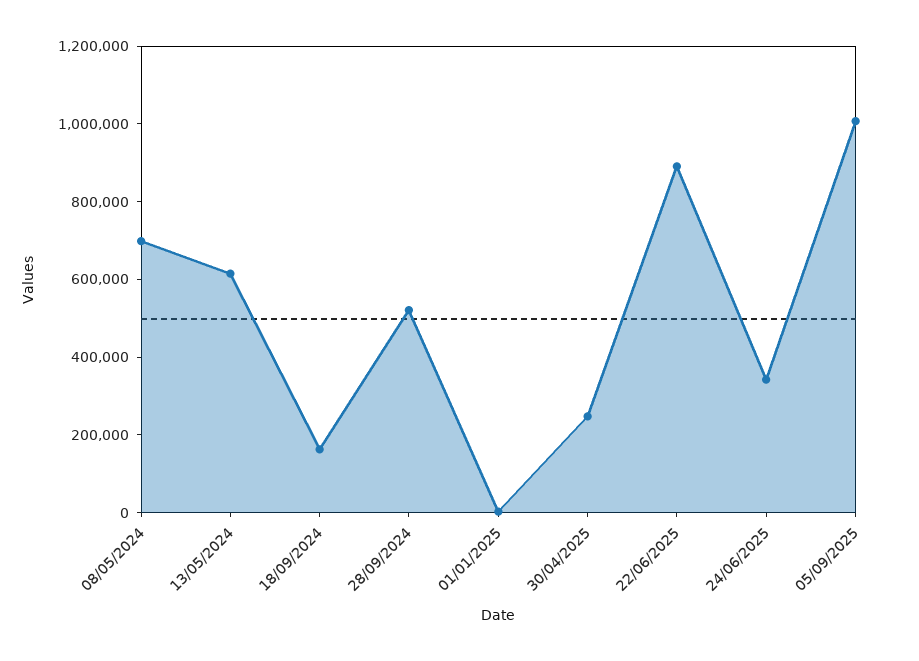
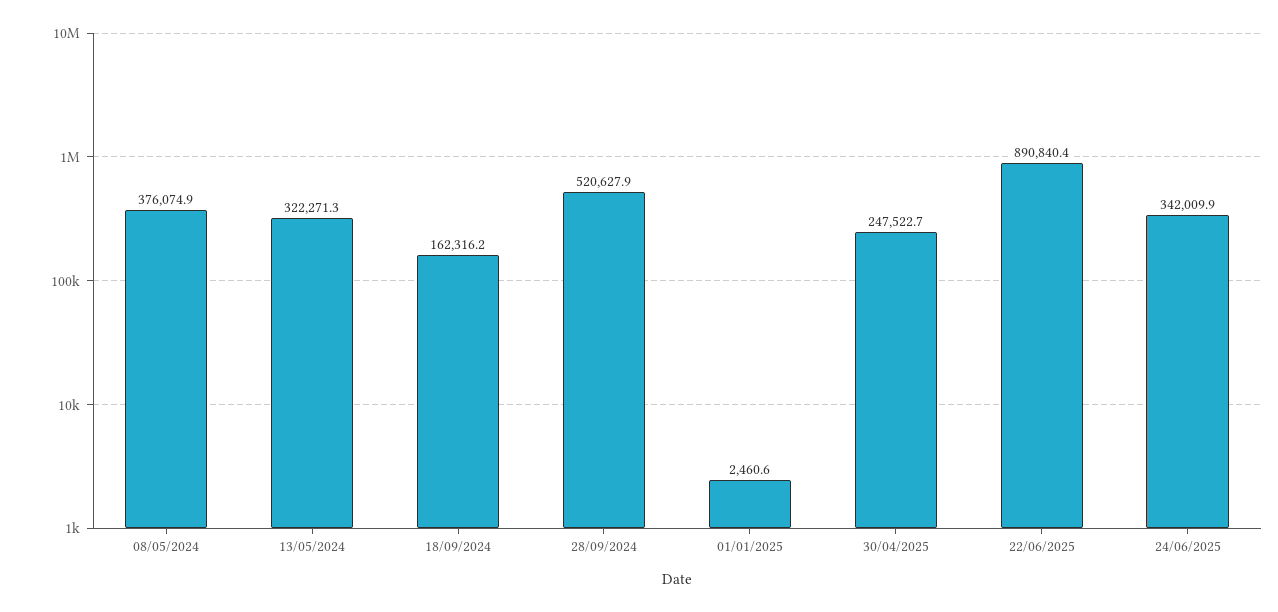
  {
-   "08/05/2024": 700000,
+   "08/05/2024": 376074.9,
-   "13/05/2024": 600000,
+   "13/05/2024": 322271.3,
    "18/09/2024": 162316.2,
    "28/09/2024": 520627.9,
    "01/01/2025": 2460.6,
    "30/04/2025": 247522.7,
    "22/06/2025": 890840.4,
-   "24/06/2025": 342009.9,
+   "24/06/2025": 342009.9
-   "05/09/2025": 1000000
  }

